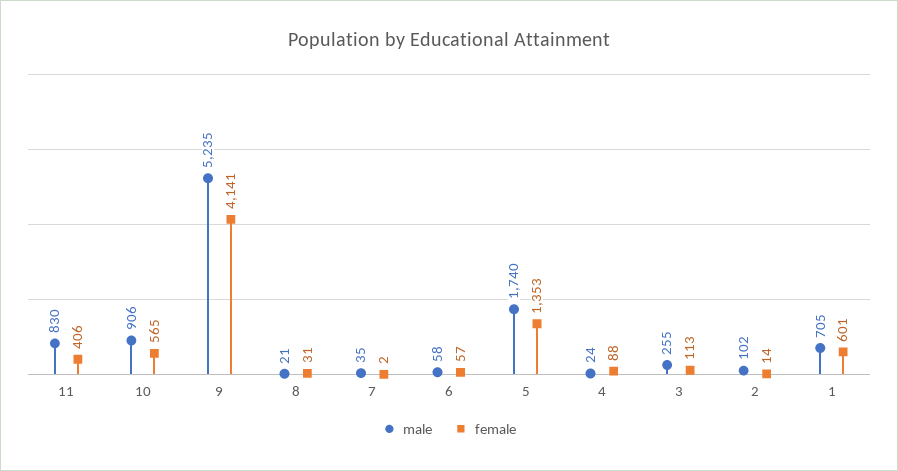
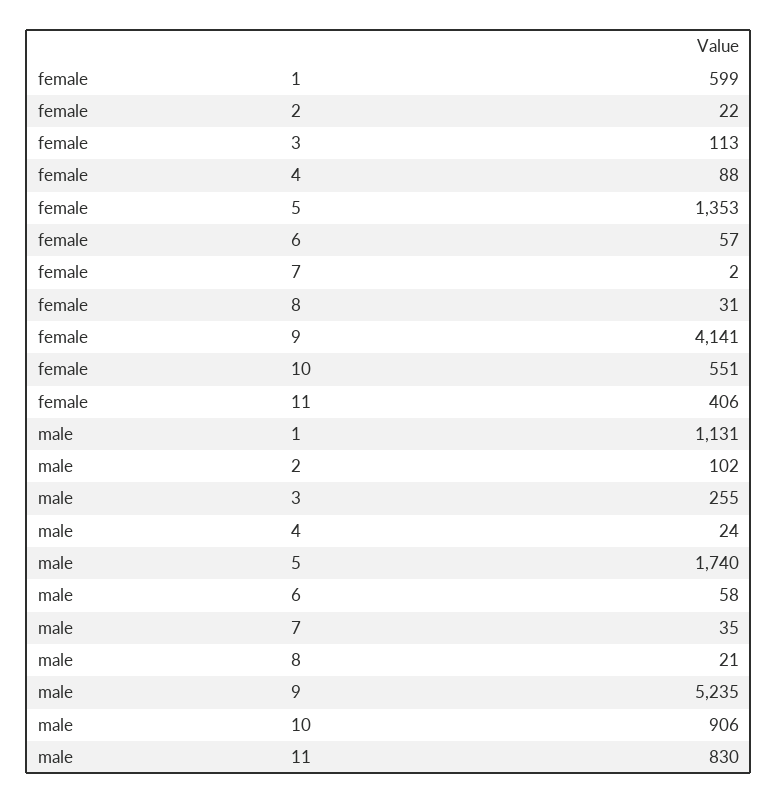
  {
    "male": {
      "11": 830,
      "10": 906,
      "9": 5235,
      "8": 21,
      "7": 35,
      "6": 58,
      "5": 1740,
      "4": 24,
      "3": 255,
      "2": 102,
-     "1": 705
+     "1": 1131
    },
    "female": {
      "11": 406,
-     "10": 565,
+     "10": 551,
      "9": 4141,
      "8": 31,
      "7": 2,
      "6": 57,
      "5": 1353,
      "4": 88,
      "3": 113,
-     "2": 14,
+     "2": 22,
-     "1": 601
+     "1": 599
    }
  }

